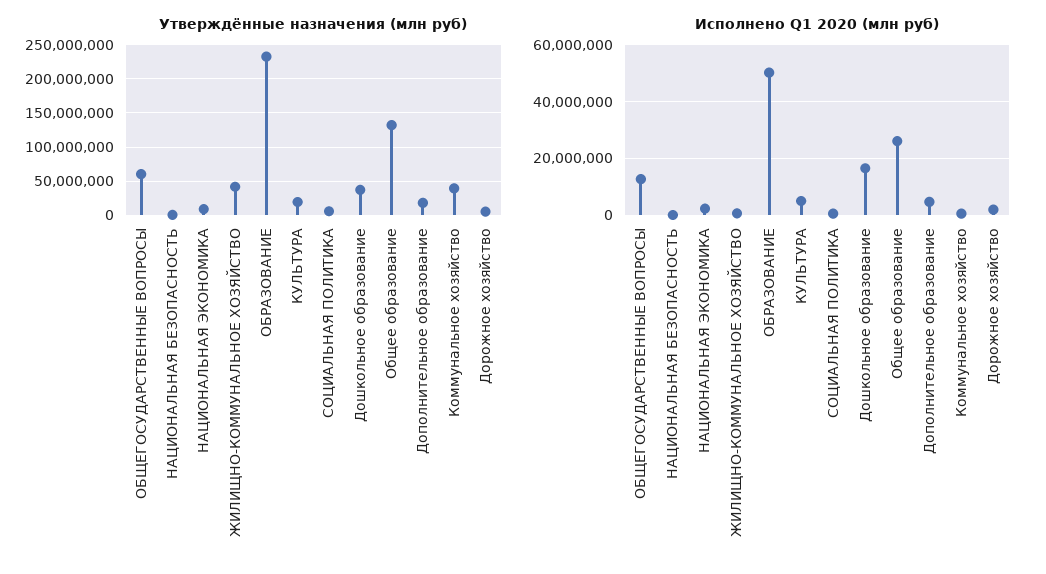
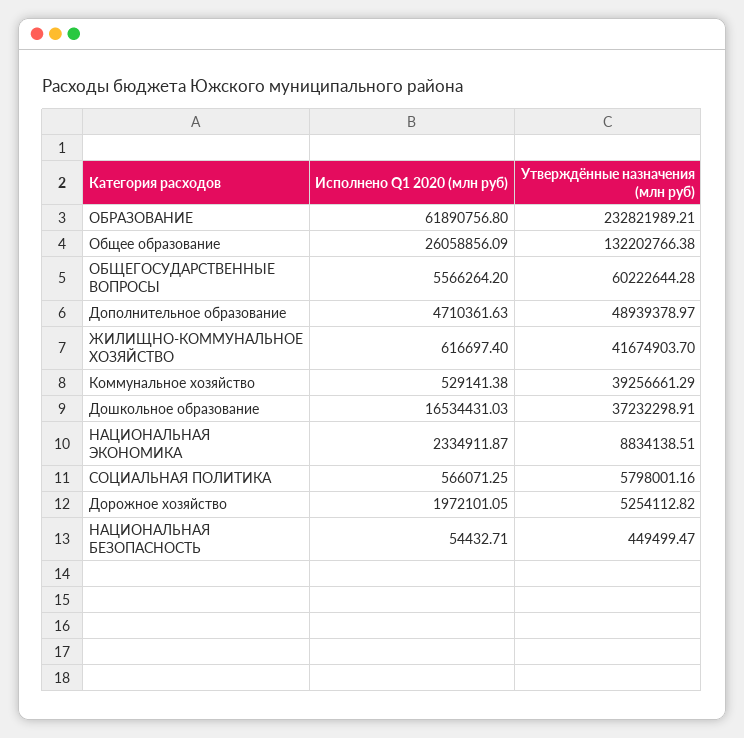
  {
    "Утверждённые назначения (млн руб)": {
      "ОБЩЕГОСУДАРСТВЕННЫЕ ВОПРОСЫ": 60222644.28,
      "НАЦИОНАЛЬНАЯ БЕЗОПАСНОСТЬ": 449499.47,
      "НАЦИОНАЛЬНАЯ ЭКОНОМИКА": 8834138.51,
      "ЖИЛИЩНО-КОММУНАЛЬНОЕ ХОЗЯЙСТВО": 41674903.7,
      "ОБРАЗОВАНИЕ": 232821989.21,
-     "КУЛЬТУРА": 20000000,
      "СОЦИАЛЬНАЯ ПОЛИТИКА": 5798001.16,
      "Дошкольное образование": 37232298.91,
      "Общее образование": 132202766.38,
-     "Дополнительное образование": 20000000,
+     "Дополнительное образование": 48939378.97,
      "Коммунальное хозяйство": 39256661.29,
      "Дорожное хозяйство": 5254112.82
    },
    "Исполнено Q1 2020 (млн руб)": {
-     "ОБЩЕГОСУДАРСТВЕННЫЕ ВОПРОСЫ": 12500000,
+     "ОБЩЕГОСУДАРСТВЕННЫЕ ВОПРОСЫ": 5566264.2,
      "НАЦИОНАЛЬНАЯ БЕЗОПАСНОСТЬ": 54432.71,
      "НАЦИОНАЛЬНАЯ ЭКОНОМИКА": 2334911.87,
      "ЖИЛИЩНО-КОММУНАЛЬНОЕ ХОЗЯЙСТВО": 616697.4,
-     "ОБРАЗОВАНИЕ": 50000000,
+     "ОБРАЗОВАНИЕ": 61890756.8,
-     "КУЛЬТУРА": 5000000,
      "СОЦИАЛЬНАЯ ПОЛИТИКА": 566071.25,
      "Дошкольное образование": 16534431.03,
      "Общее образование": 26058856.09,
      "Дополнительное образование": 4710361.63,
      "Коммунальное хозяйство": 529141.38,
      "Дорожное хозяйство": 1972101.05
    }
  }

